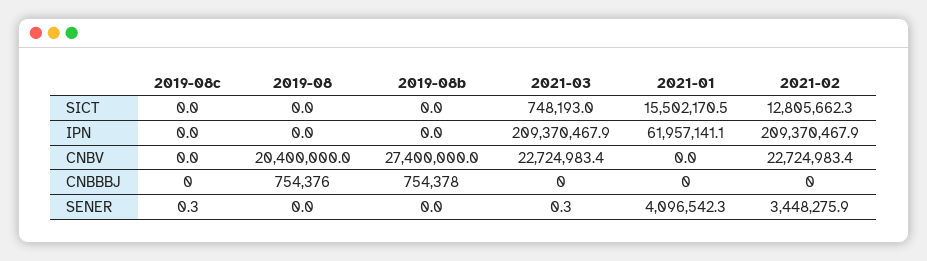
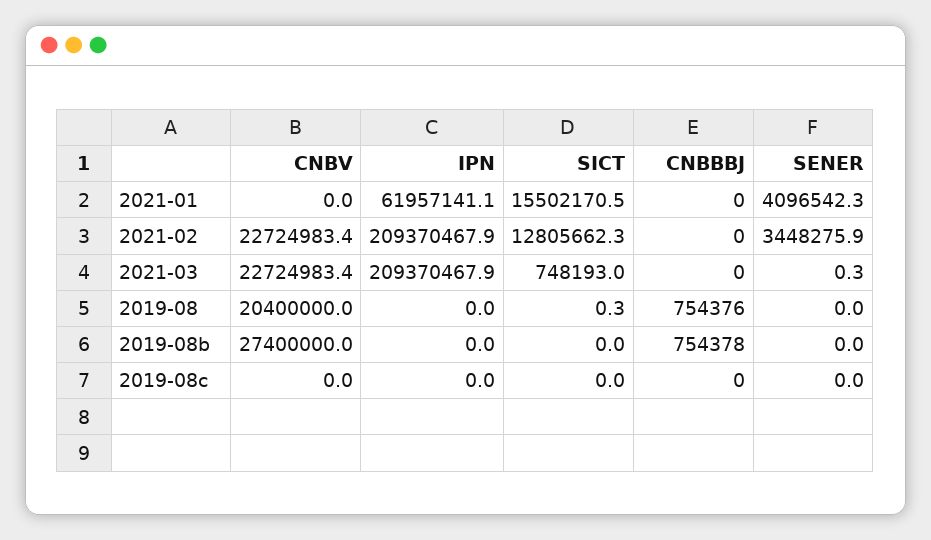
  {
    "2019-08c": {
      "SICT": 0,
      "IPN": 0,
      "CNBV": 0,
      "CNBBBJ": 0,
-     "SENER": 0.3
+     "SENER": 0
    },
    "2019-08": {
-     "SICT": 0,
+     "SICT": 0.3,
      "IPN": 0,
      "CNBV": 20400000,
      "CNBBBJ": 754376,
      "SENER": 0
    },
    "2019-08b": {
      "SICT": 0,
      "IPN": 0,
      "CNBV": 27400000,
      "CNBBBJ": 754378,
      "SENER": 0
    },
    "2021-03": {
      "SICT": 748193,
      "IPN": 209370467.9,
      "CNBV": 22724983.4,
      "CNBBBJ": 0,
      "SENER": 0.3
    },
    "2021-01": {
      "SICT": 15502170.5,
      "IPN": 61957141.1,
      "CNBV": 0,
      "CNBBBJ": 0,
      "SENER": 4096542.3
    },
    "2021-02": {
      "SICT": 12805662.3,
      "IPN": 209370467.9,
      "CNBV": 22724983.4,
      "CNBBBJ": 0,
      "SENER": 3448275.9
    }
  }

